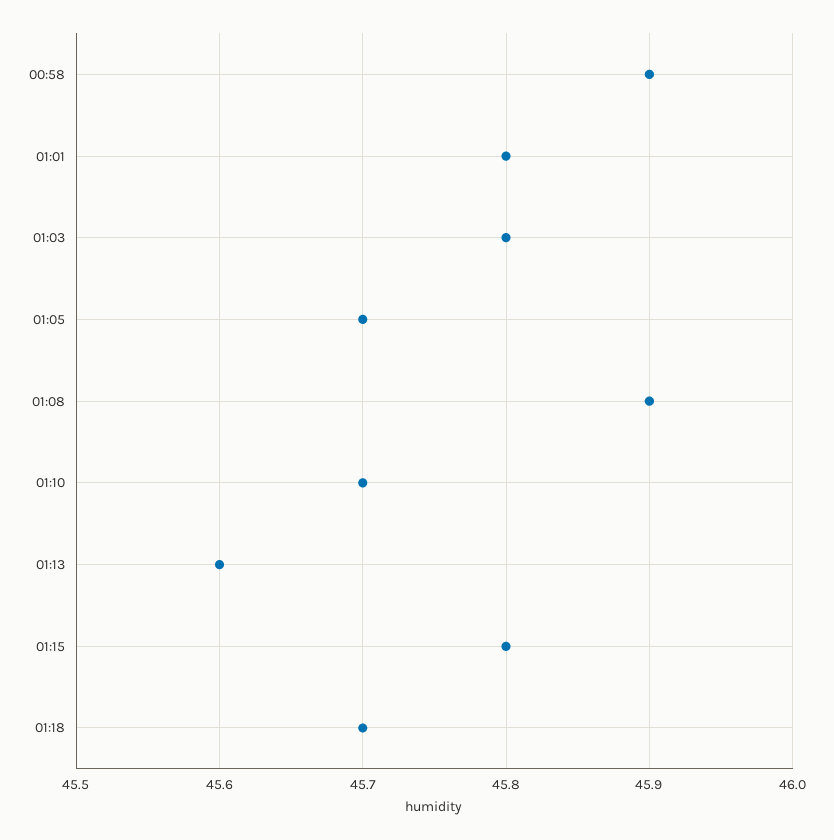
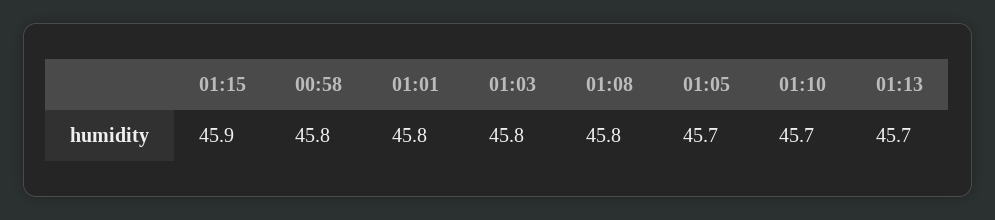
  {
-   "00:58": 45.9,
+   "00:58": 45.8,
    "01:01": 45.8,
    "01:03": 45.8,
    "01:05": 45.7,
-   "01:08": 45.9,
+   "01:08": 45.8,
    "01:10": 45.7,
-   "01:13": 45.6,
+   "01:13": 45.7,
-   "01:15": 45.8,
+   "01:15": 45.9
-   "01:18": 45.7
  }

